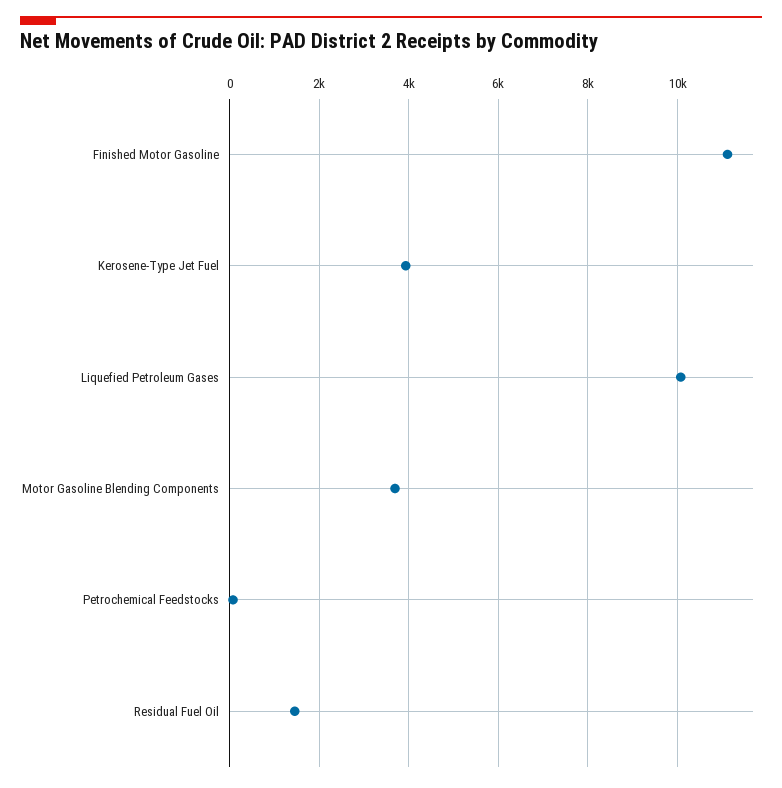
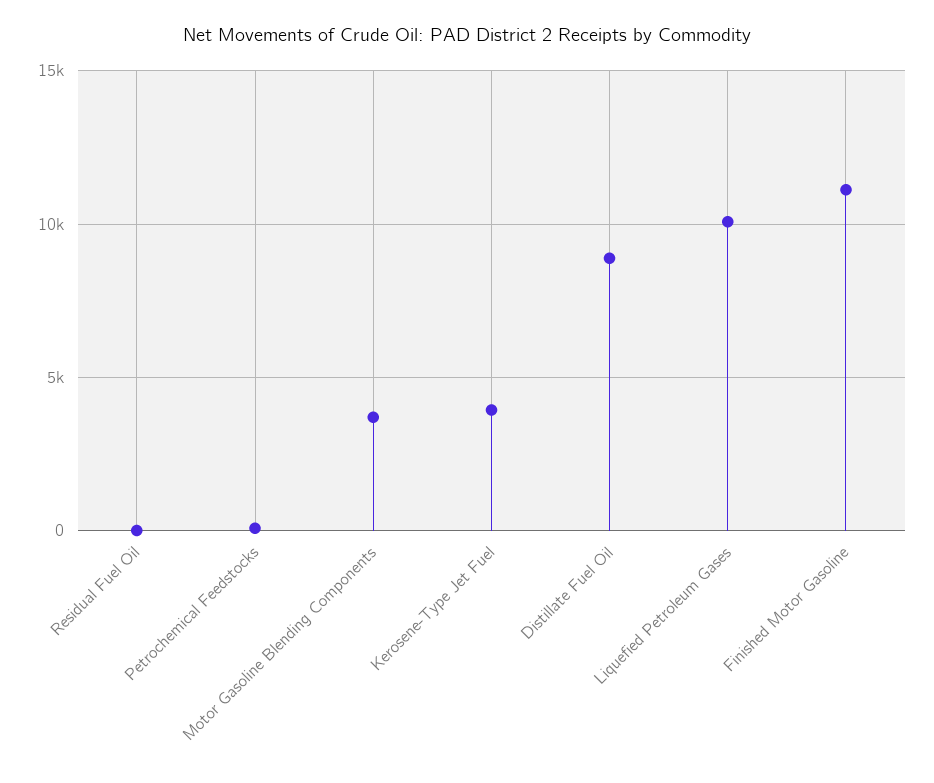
  {
    "Finished Motor Gasoline": 11200,
    "Kerosene-Type Jet Fuel": 4000,
    "Liquefied Petroleum Gases": 10000,
    "Motor Gasoline Blending Components": 3600,
    "Petrochemical Feedstocks": 0,
-   "Residual Fuel Oil": 1400
+   "Residual Fuel Oil": 0,
+   "Distillate Fuel Oil": 9000
  }

